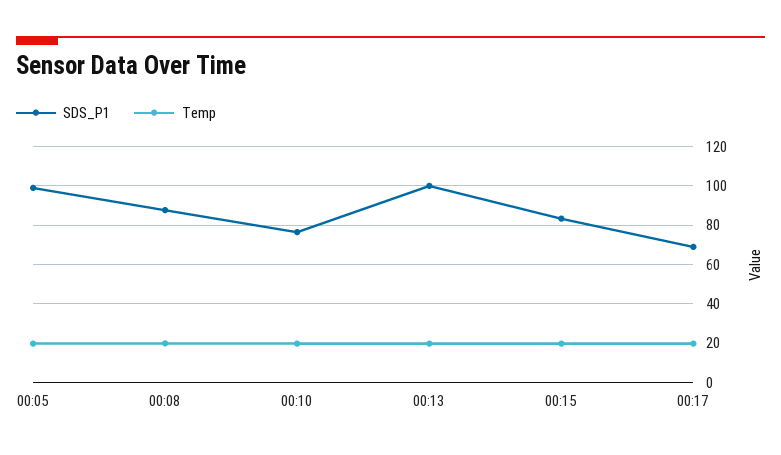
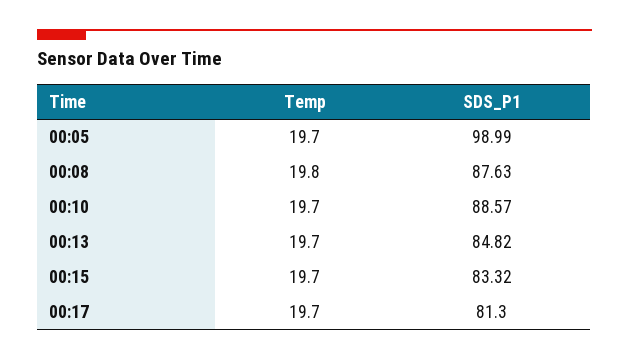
  {
    "SDS_P1": {
      "00:05": 98.99,
      "00:08": 87.63,
-     "00:10": 75,
+     "00:10": 88.57,
-     "00:13": 100,
+     "00:13": 84.82,
      "00:15": 83.32,
-     "00:17": 70
+     "00:17": 81.3
    },
    "Temp": {
      "00:05": 19.7,
      "00:08": 19.8,
      "00:10": 19.7,
      "00:13": 19.7,
      "00:15": 19.7,
      "00:17": 19.7
    }
  }

